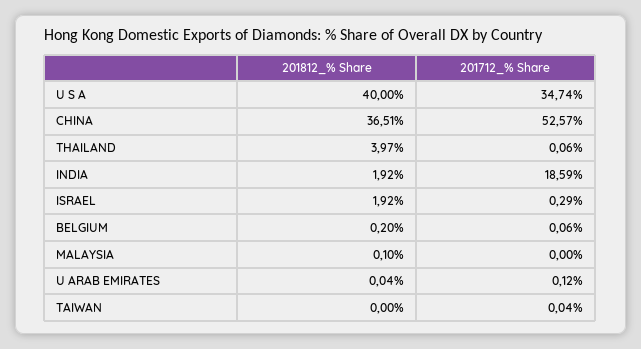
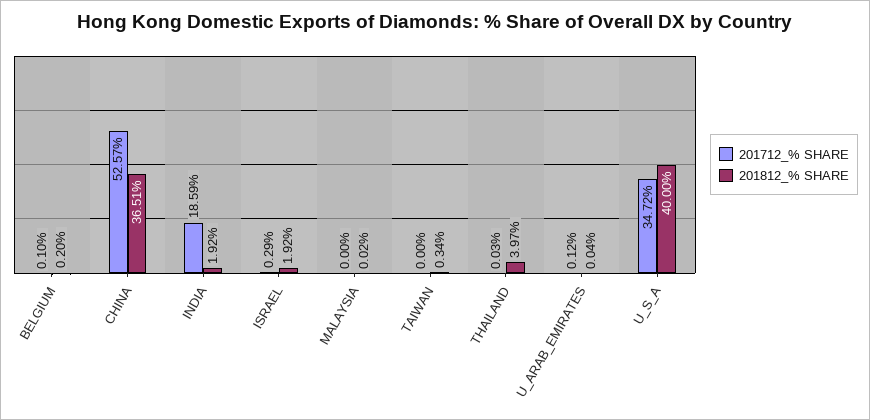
  {
    "201812_% Share": {
      "U S A": 40,
      "CHINA": 36.51,
      "THAILAND": 3.97,
      "INDIA": 1.92,
      "ISRAEL": 1.92,
      "BELGIUM": 0.2,
-     "MALAYSIA": 0.1,
+     "MALAYSIA": 0.02,
      "U ARAB EMIRATES": 0.04,
-     "TAIWAN": 0
+     "TAIWAN": 0.34
    },
    "201712_% Share": {
-     "U S A": 34.74,
+     "U S A": 34.72,
      "CHINA": 52.57,
-     "THAILAND": 0.06,
+     "THAILAND": 0.03,
      "INDIA": 18.59,
      "ISRAEL": 0.29,
-     "BELGIUM": 0.06,
+     "BELGIUM": 0.1,
      "MALAYSIA": 0,
      "U ARAB EMIRATES": 0.12,
-     "TAIWAN": 0.04
+     "TAIWAN": 0
    }
  }

